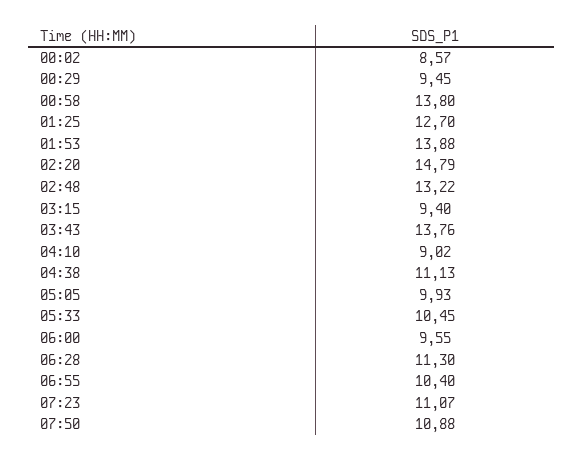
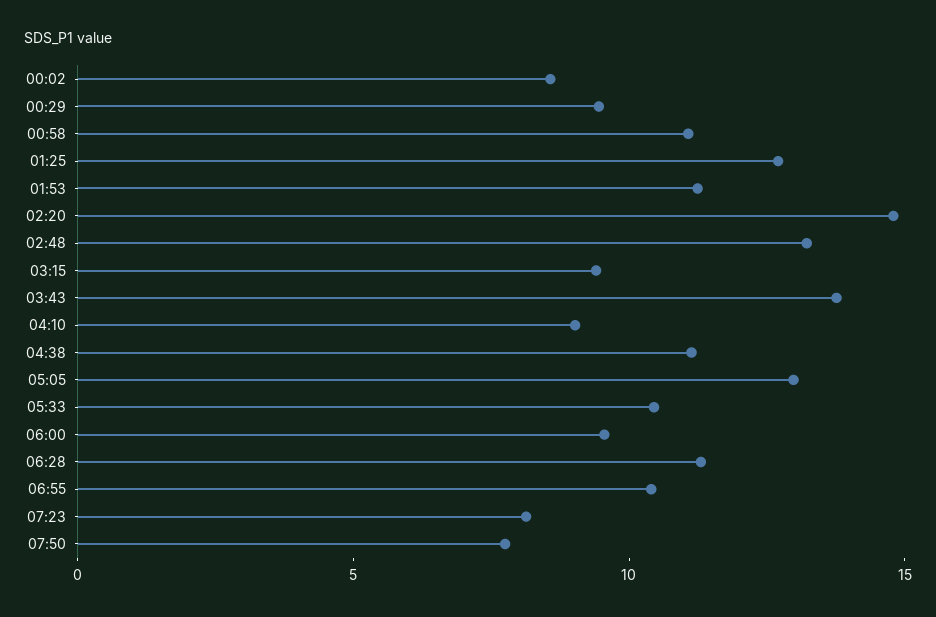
  {
    "00:02": 8.57,
    "00:29": 9.45,
-   "00:58": 13.8,
+   "00:58": 11,
    "01:25": 12.7,
-   "01:53": 13.88,
+   "01:53": 11,
    "02:20": 14.79,
    "02:48": 13.22,
    "03:15": 9.4,
    "03:43": 13.76,
    "04:10": 9.02,
    "04:38": 11.13,
-   "05:05": 9.93,
+   "05:05": 13,
    "05:33": 10.45,
    "06:00": 9.55,
    "06:28": 11.3,
    "06:55": 10.4,
-   "07:23": 11.07,
+   "07:23": 8,
-   "07:50": 10.88
+   "07:50": 8
  }

